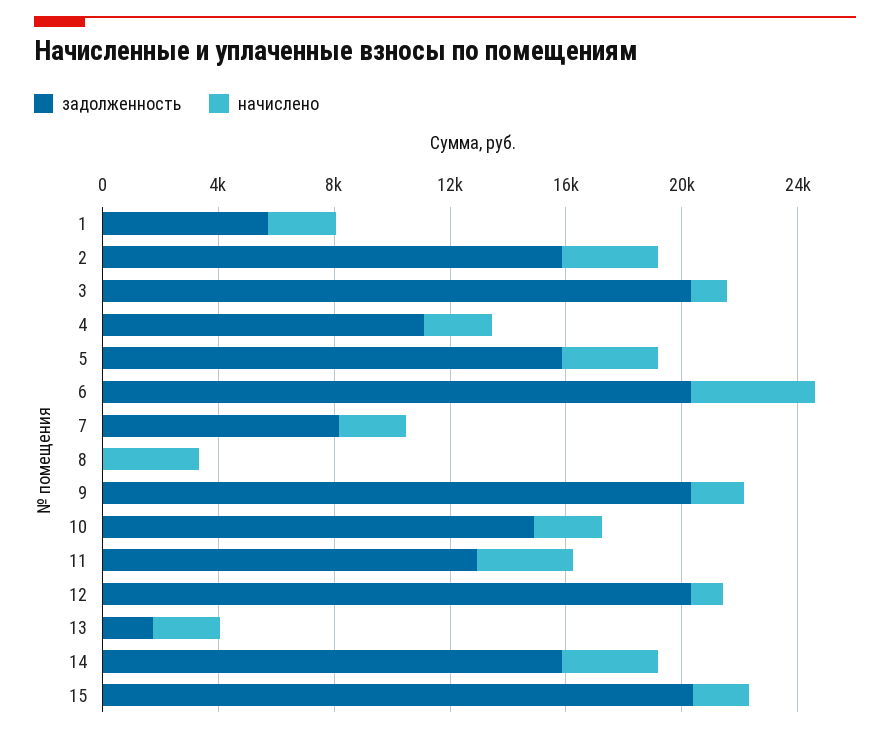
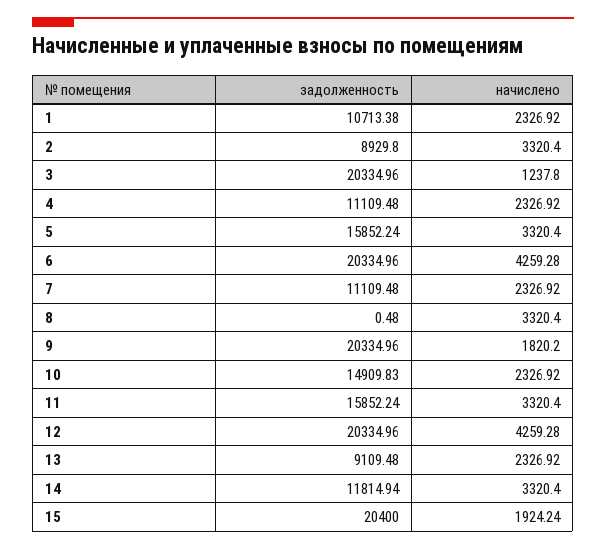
  {
    "задолженность": {
-     "1": 6000,
+     "1": 10713.38,
-     "2": 16000,
+     "2": 8929.8,
      "3": 20334.96,
      "4": 11109.48,
      "5": 15852.24,
      "6": 20334.96,
-     "7": 8000,
+     "7": 11109.48,
      "8": 0.48,
      "9": 20334.96,
      "10": 14909.83,
-     "11": 13000,
+     "11": 15852.24,
      "12": 20334.96,
-     "13": 2000,
+     "13": 9109.48,
-     "14": 16000,
+     "14": 11814.94,
      "15": 20400
    },
    "начислено": {
      "1": 2326.92,
      "2": 3320.4,
      "3": 1237.8,
      "4": 2326.92,
      "5": 3320.4,
      "6": 4259.28,
      "7": 2326.92,
      "8": 3320.4,
      "9": 1820.2,
      "10": 2326.92,
      "11": 3320.4,
-     "12": 1000,
+     "12": 4259.28,
      "13": 2326.92,
      "14": 3320.4,
      "15": 1924.24
    }
  }

